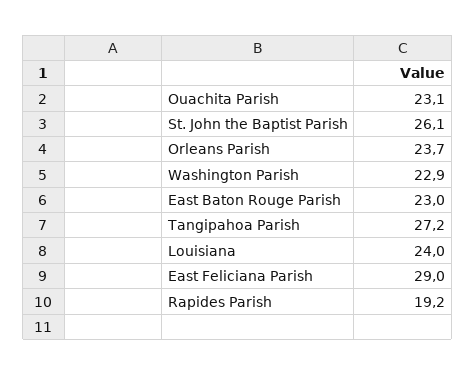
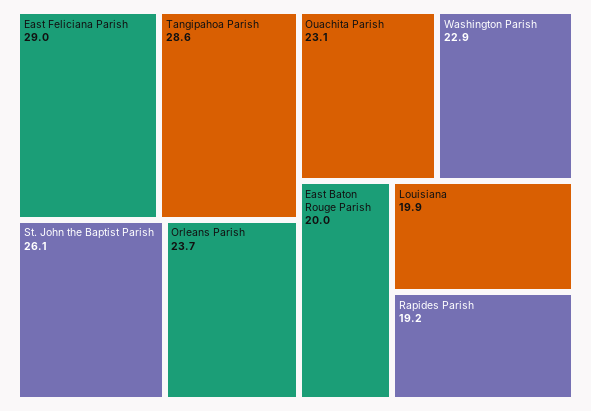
  {
    "Ouachita Parish": 23.1,
    "St. John the Baptist Parish": 26.1,
    "Orleans Parish": 23.7,
    "Washington Parish": 22.9,
-   "East Baton Rouge Parish": 23,
+   "East Baton Rouge Parish": 20,
-   "Tangipahoa Parish": 27.2,
+   "Tangipahoa Parish": 28.6,
-   "Louisiana": 24,
+   "Louisiana": 19.9,
    "East Feliciana Parish": 29,
    "Rapides Parish": 19.2
  }

